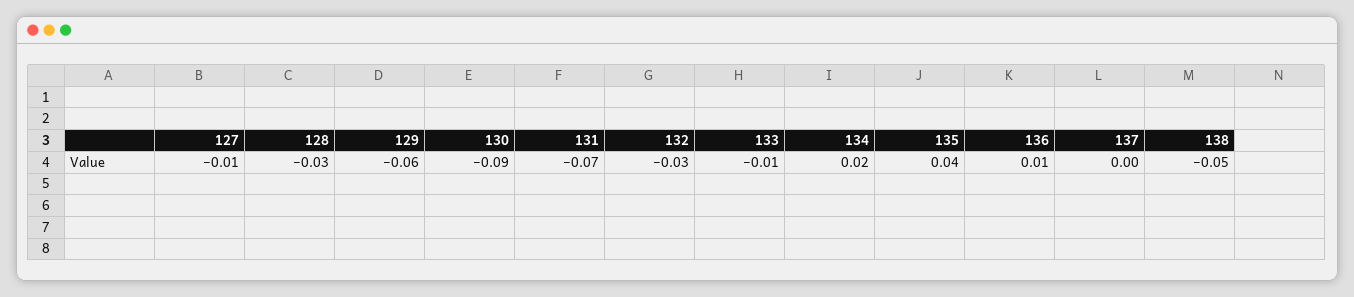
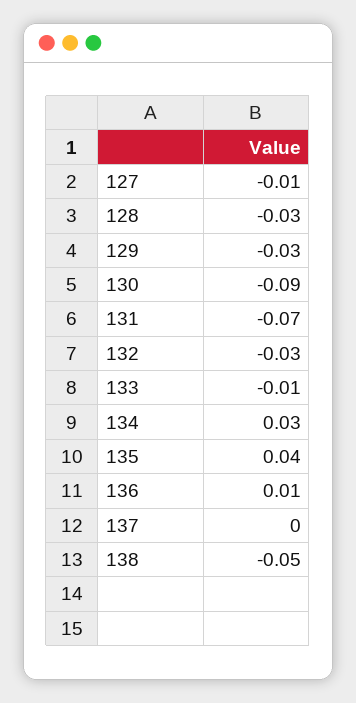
  {
    "127": -0.01,
    "128": -0.03,
-   "129": -0.06,
+   "129": -0.03,
    "130": -0.09,
    "131": -0.07,
    "132": -0.03,
    "133": -0.01,
-   "134": 0.02,
+   "134": 0.03,
    "135": 0.04,
    "136": 0.01,
    "137": 0,
    "138": -0.05
  }

